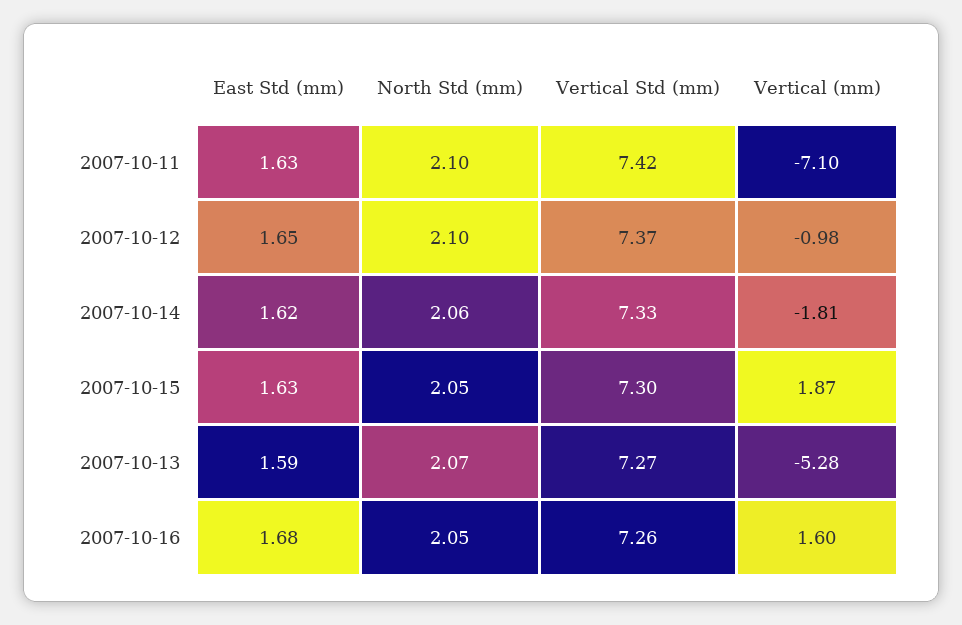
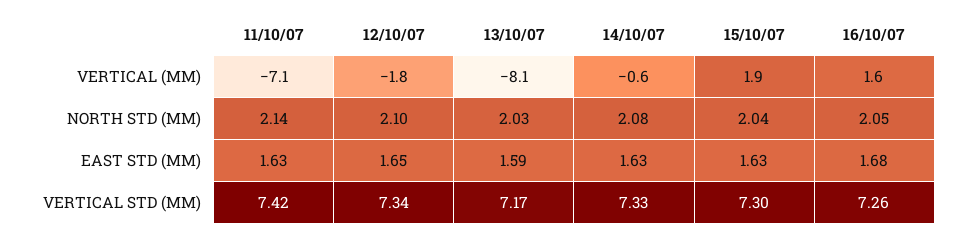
  {
    "East Std (mm)": {
      "2007-10-11": 1.63,
      "2007-10-12": 1.65,
-     "2007-10-14": 1.62,
+     "2007-10-14": 1.63,
      "2007-10-15": 1.63,
      "2007-10-13": 1.59,
      "2007-10-16": 1.68
    },
    "North Std (mm)": {
-     "2007-10-11": 2.1,
+     "2007-10-11": 2.14,
      "2007-10-12": 2.1,
-     "2007-10-14": 2.06,
+     "2007-10-14": 2.08,
-     "2007-10-15": 2.05,
+     "2007-10-15": 2.04,
-     "2007-10-13": 2.07,
+     "2007-10-13": 2.03,
      "2007-10-16": 2.05
    },
    "Vertical Std (mm)": {
      "2007-10-11": 7.42,
-     "2007-10-12": 7.37,
+     "2007-10-12": 7.34,
      "2007-10-14": 7.33,
      "2007-10-15": 7.3,
-     "2007-10-13": 7.27,
+     "2007-10-13": 7.17,
      "2007-10-16": 7.26
    },
    "Vertical (mm)": {
      "2007-10-11": -7.1,
-     "2007-10-12": -0.98,
+     "2007-10-12": -1.8,
-     "2007-10-14": -1.81,
+     "2007-10-14": -0.6,
      "2007-10-15": 1.87,
-     "2007-10-13": -5.28,
+     "2007-10-13": -8.1,
      "2007-10-16": 1.6
    }
  }

